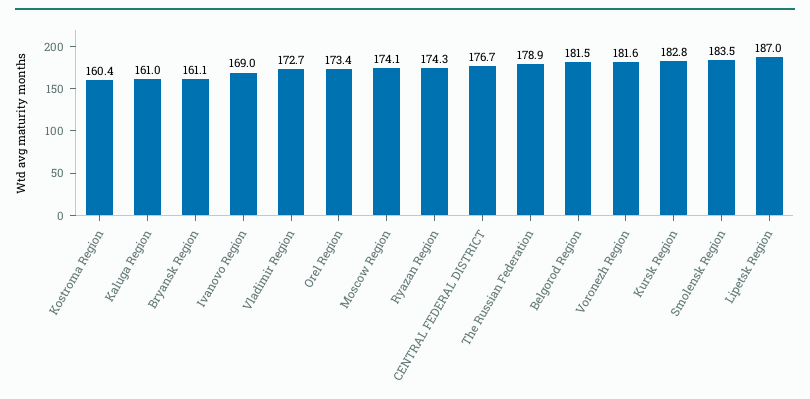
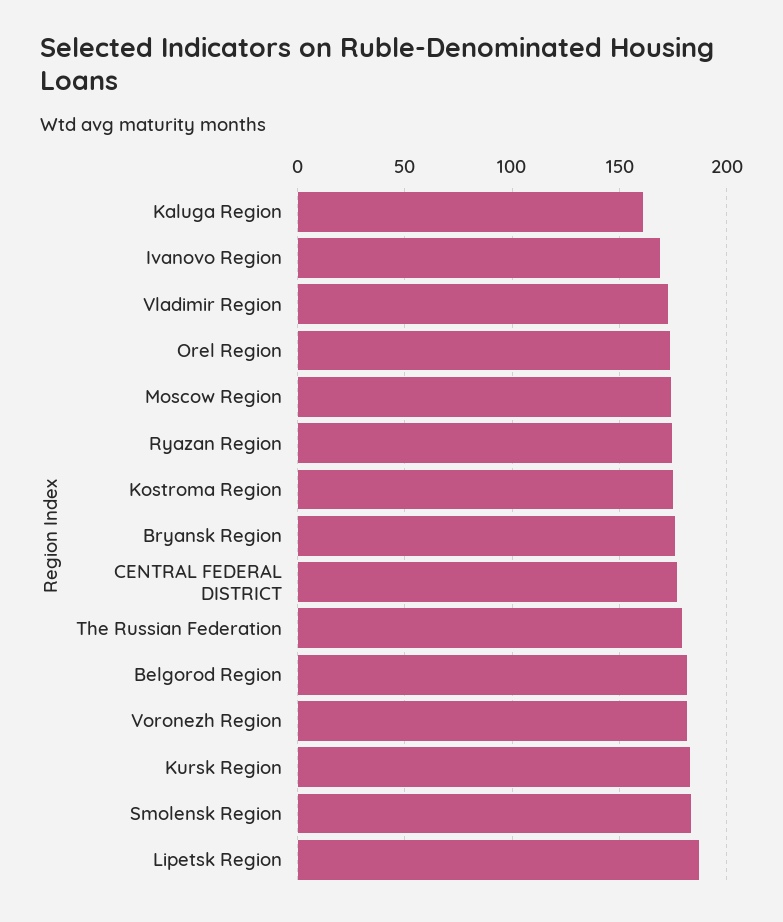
  {
-   "Kostroma Region": 160.4,
+   "Kostroma Region": 175,
    "Kaluga Region": 161,
-   "Bryansk Region": 161.1,
+   "Bryansk Region": 175,
    "Ivanovo Region": 169,
    "Vladimir Region": 172.7,
    "Orel Region": 173.4,
    "Moscow Region": 174.1,
    "Ryazan Region": 174.3,
    "CENTRAL FEDERAL DISTRICT": 176.7,
    "The Russian Federation": 178.9,
    "Belgorod Region": 181.5,
    "Voronezh Region": 181.6,
    "Kursk Region": 182.8,
    "Smolensk Region": 183.5,
    "Lipetsk Region": 187
  }

